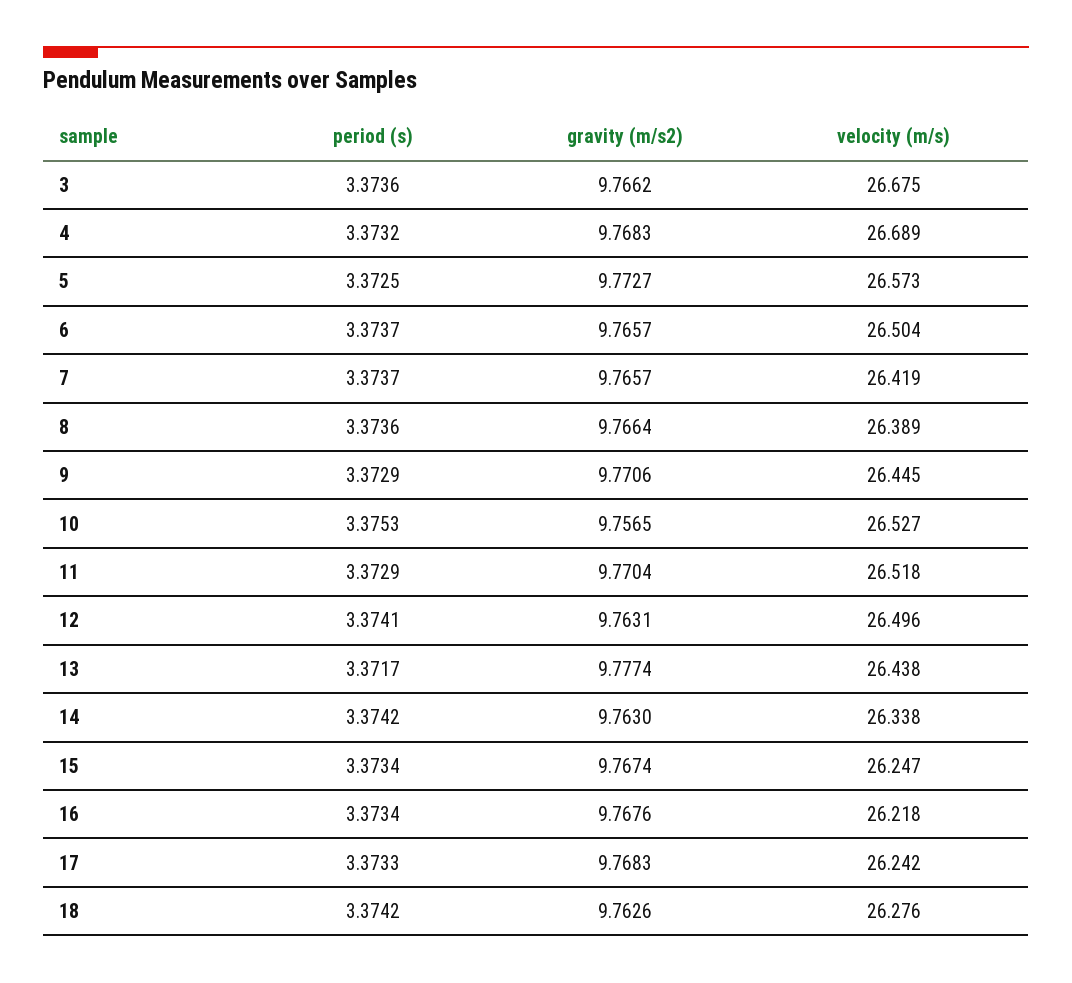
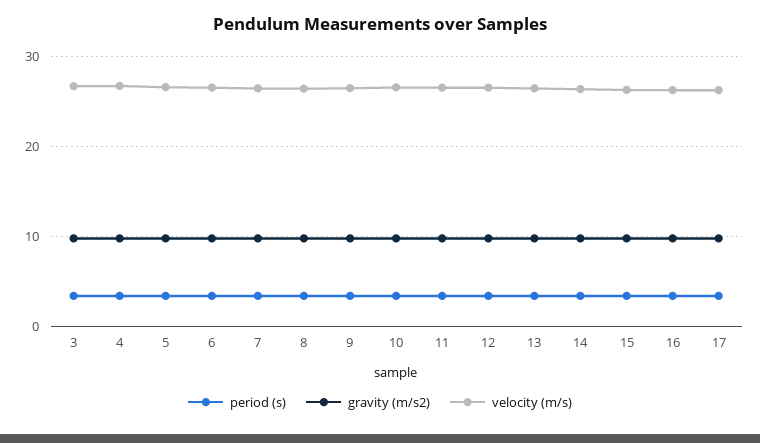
  {
    "period (s)": {
      "3": 3.3736,
      "4": 3.3732,
      "5": 3.3725,
      "6": 3.3737,
      "7": 3.3737,
      "8": 3.3736,
      "9": 3.3729,
      "10": 3.3753,
      "11": 3.3729,
      "12": 3.3741,
      "13": 3.3717,
      "14": 3.3742,
      "15": 3.3734,
      "16": 3.3734,
-     "17": 3.3733,
+     "17": 3.3733
-     "18": 3.3742
    },
    "gravity (m/s2)": {
      "3": 9.7662,
      "4": 9.7683,
      "5": 9.7727,
      "6": 9.7657,
      "7": 9.7657,
      "8": 9.7664,
      "9": 9.7706,
      "10": 9.7565,
      "11": 9.7704,
      "12": 9.7631,
      "13": 9.7774,
      "14": 9.763,
      "15": 9.7674,
      "16": 9.7676,
-     "17": 9.7683,
+     "17": 9.7683
-     "18": 9.7626
    },
    "velocity (m/s)": {
      "3": 26.675,
      "4": 26.689,
      "5": 26.573,
      "6": 26.504,
      "7": 26.419,
      "8": 26.389,
      "9": 26.445,
      "10": 26.527,
      "11": 26.518,
      "12": 26.496,
      "13": 26.438,
      "14": 26.338,
      "15": 26.247,
      "16": 26.218,
-     "17": 26.242,
+     "17": 26.242
-     "18": 26.276
    }
  }

